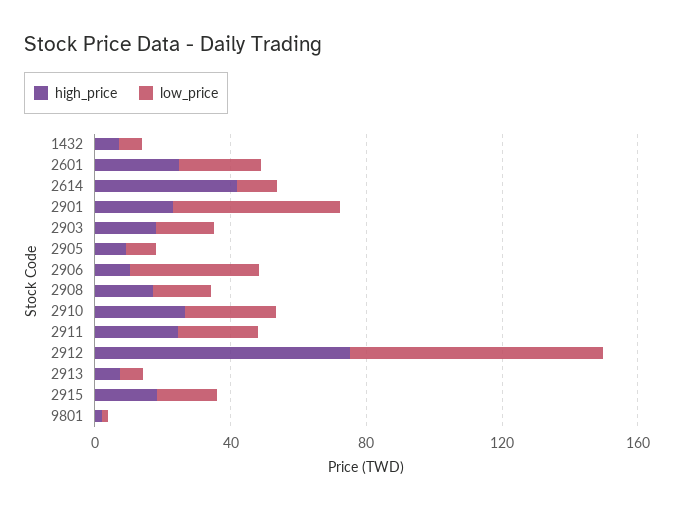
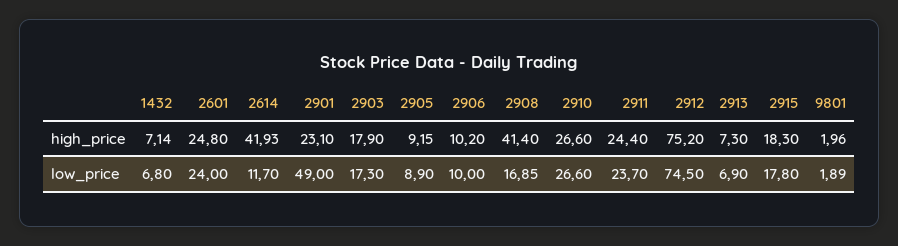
  {
    "high_price": {
      "1432": 7.14,
      "2601": 24.8,
      "2614": 41.93,
      "2901": 23.1,
      "2903": 17.9,
      "2905": 9.15,
      "2906": 10.2,
-     "2908": 20,
+     "2908": 41.4,
      "2910": 26.6,
      "2911": 24.4,
      "2912": 75.2,
      "2913": 7.3,
      "2915": 18.3,
      "9801": 1.96
    },
    "low_price": {
      "1432": 6.8,
      "2601": 24,
      "2614": 11.7,
      "2901": 49,
      "2903": 17.3,
      "2905": 8.9,
-     "2906": 40,
+     "2906": 10,
      "2908": 16.85,
      "2910": 26.6,
      "2911": 23.7,
      "2912": 74.5,
      "2913": 6.9,
      "2915": 17.8,
      "9801": 1.89
    }
  }

